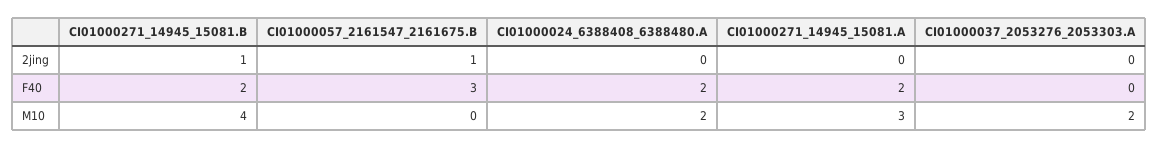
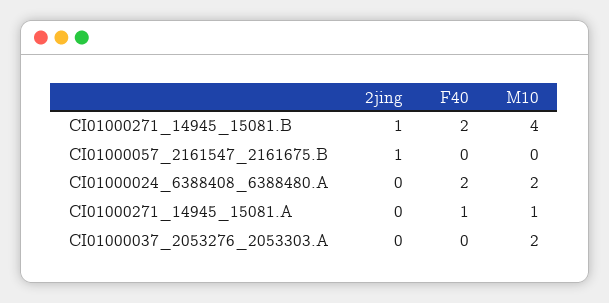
  {
    "CI01000271_14945_15081.B": {
      "2jing": 1,
      "F40": 2,
      "M10": 4
    },
    "CI01000057_2161547_2161675.B": {
      "2jing": 1,
-     "F40": 3,
+     "F40": 0,
      "M10": 0
    },
    "CI01000024_6388408_6388480.A": {
      "2jing": 0,
      "F40": 2,
      "M10": 2
    },
    "CI01000271_14945_15081.A": {
      "2jing": 0,
-     "F40": 2,
+     "F40": 1,
-     "M10": 3
+     "M10": 1
    },
    "CI01000037_2053276_2053303.A": {
      "2jing": 0,
      "F40": 0,
      "M10": 2
    }
  }

